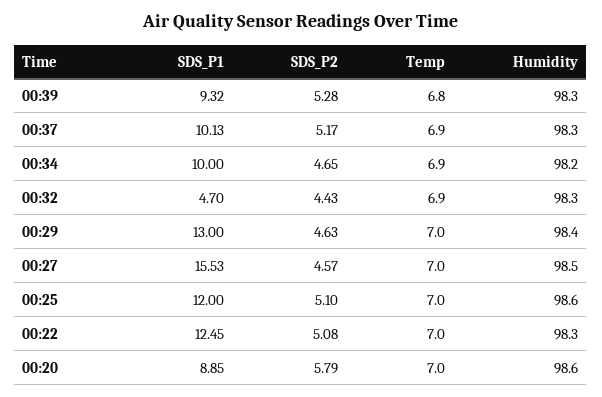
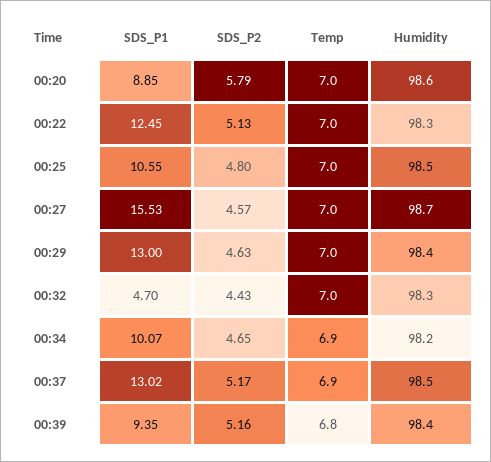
  {
    "SDS_P1": {
-     "00:39": 9.32,
+     "00:39": 9.35,
-     "00:37": 10.13,
+     "00:37": 13.02,
-     "00:34": 10,
+     "00:34": 10.07,
      "00:32": 4.7,
      "00:29": 13,
      "00:27": 15.53,
-     "00:25": 12,
+     "00:25": 10.55,
      "00:22": 12.45,
      "00:20": 8.85
    },
    "SDS_P2": {
-     "00:39": 5.28,
+     "00:39": 5.16,
      "00:37": 5.17,
      "00:34": 4.65,
      "00:32": 4.43,
      "00:29": 4.63,
      "00:27": 4.57,
-     "00:25": 5.1,
+     "00:25": 4.8,
-     "00:22": 5.08,
+     "00:22": 5.13,
      "00:20": 5.79
    },
    "Temp": {
      "00:39": 6.8,
      "00:37": 6.9,
      "00:34": 6.9,
-     "00:32": 6.9,
+     "00:32": 7,
      "00:29": 7,
      "00:27": 7,
      "00:25": 7,
      "00:22": 7,
      "00:20": 7
    },
    "Humidity": {
-     "00:39": 98.3,
+     "00:39": 98.4,
-     "00:37": 98.3,
+     "00:37": 98.5,
      "00:34": 98.2,
      "00:32": 98.3,
      "00:29": 98.4,
-     "00:27": 98.5,
+     "00:27": 98.7,
-     "00:25": 98.6,
+     "00:25": 98.5,
      "00:22": 98.3,
      "00:20": 98.6
    }
  }

